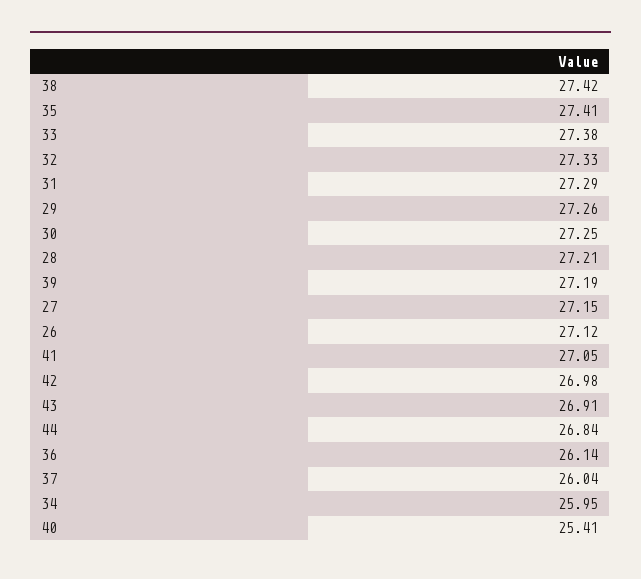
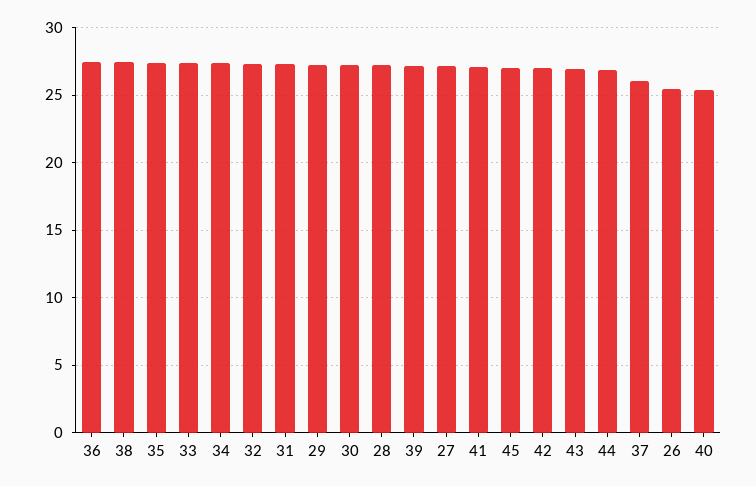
  {
    "38": 27.42,
    "35": 27.41,
    "33": 27.38,
    "32": 27.33,
    "31": 27.29,
    "29": 27.26,
    "30": 27.25,
    "28": 27.21,
    "39": 27.19,
    "27": 27.15,
-   "26": 27.12,
+   "26": 25.5,
    "41": 27.05,
    "42": 26.98,
    "43": 26.91,
    "44": 26.84,
-   "36": 26.14,
+   "36": 27.5,
    "37": 26.04,
-   "34": 25.95,
+   "34": 27.5,
-   "40": 25.41
+   "40": 25.41,
+   "45": 27
  }

